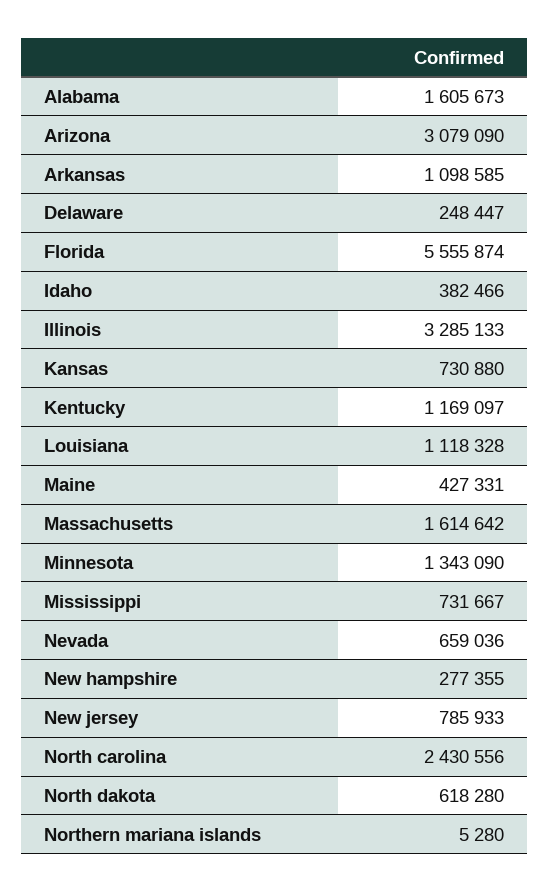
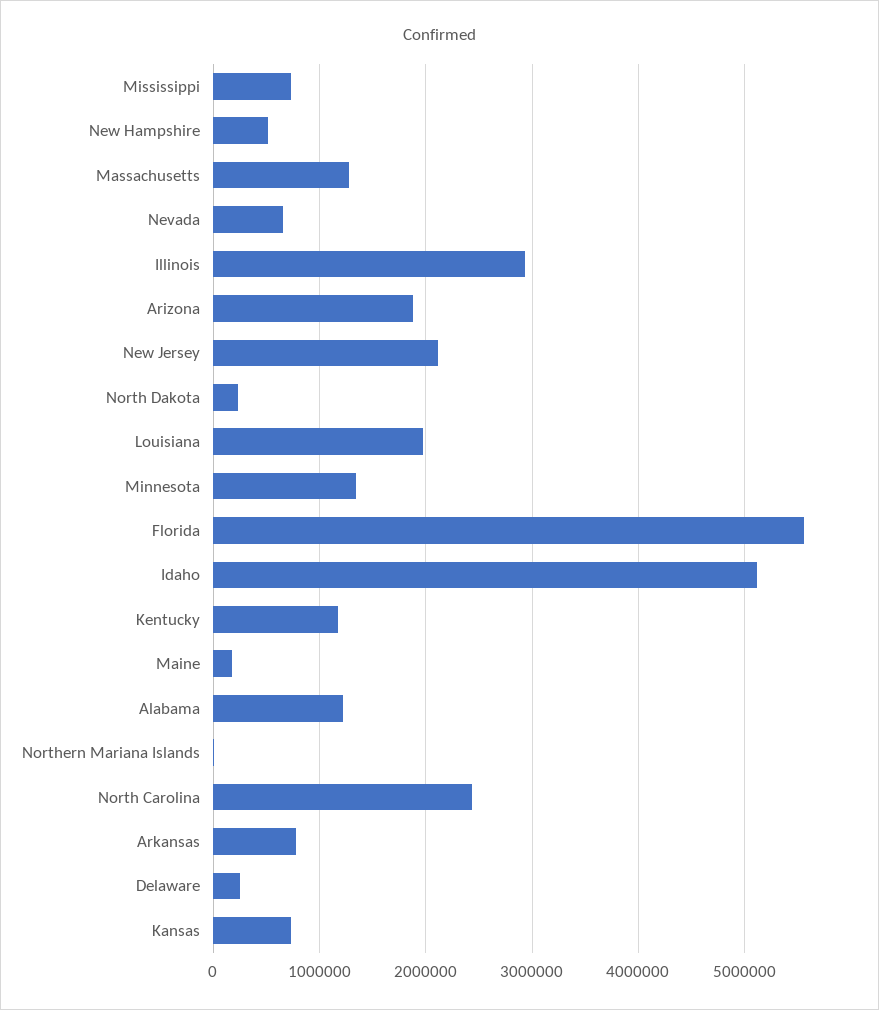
  {
-   "Alabama": 1605673,
+   "Alabama": 1200000,
-   "Arizona": 3079090,
+   "Arizona": 1900000,
-   "Arkansas": 1098585,
+   "Arkansas": 800000,
    "Delaware": 248447,
    "Florida": 5555874,
-   "Idaho": 382466,
+   "Idaho": 5100000,
-   "Illinois": 3285133,
+   "Illinois": 2900000,
    "Kansas": 730880,
    "Kentucky": 1169097,
-   "Louisiana": 1118328,
+   "Louisiana": 2000000,
-   "Maine": 427331,
+   "Maine": 200000,
-   "Massachusetts": 1614642,
+   "Massachusetts": 1300000,
    "Minnesota": 1343090,
    "Mississippi": 731667,
    "Nevada": 659036,
-   "New hampshire": 277355,
+   "New hampshire": 500000,
-   "New jersey": 785933,
+   "New jersey": 2100000,
    "North carolina": 2430556,
-   "North dakota": 618280,
+   "North dakota": 200000,
    "Northern mariana islands": 5280
  }

